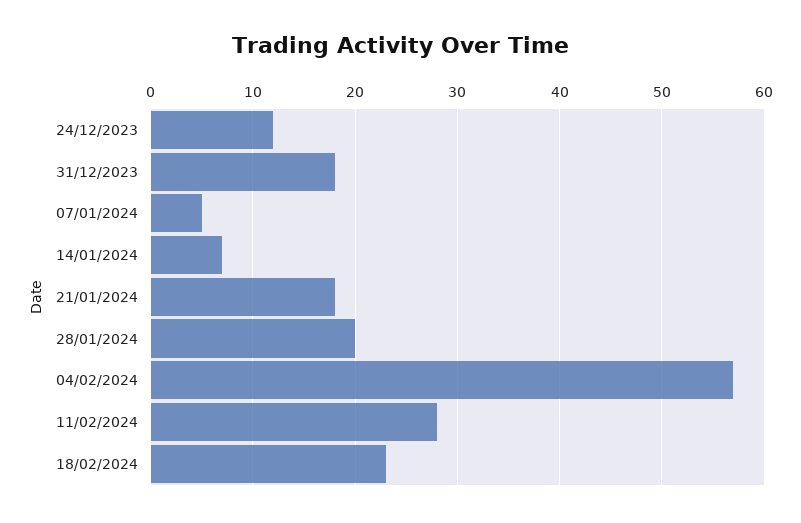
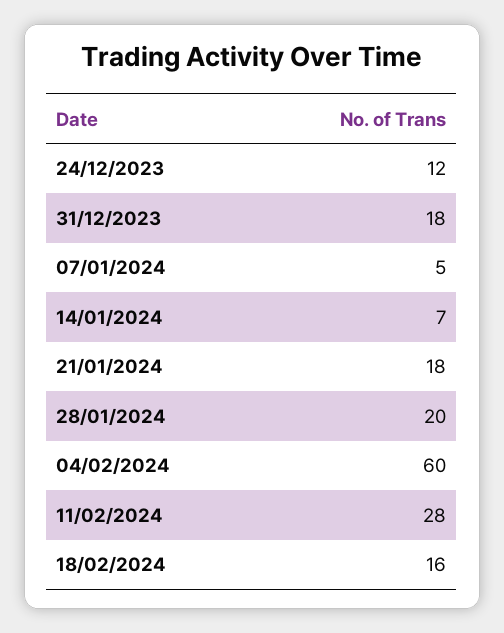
  {
    "24/12/2023": 12,
    "31/12/2023": 18,
    "07/01/2024": 5,
    "14/01/2024": 7,
    "21/01/2024": 18,
    "28/01/2024": 20,
-   "04/02/2024": 57,
+   "04/02/2024": 60,
    "11/02/2024": 28,
-   "18/02/2024": 23
+   "18/02/2024": 16
  }

